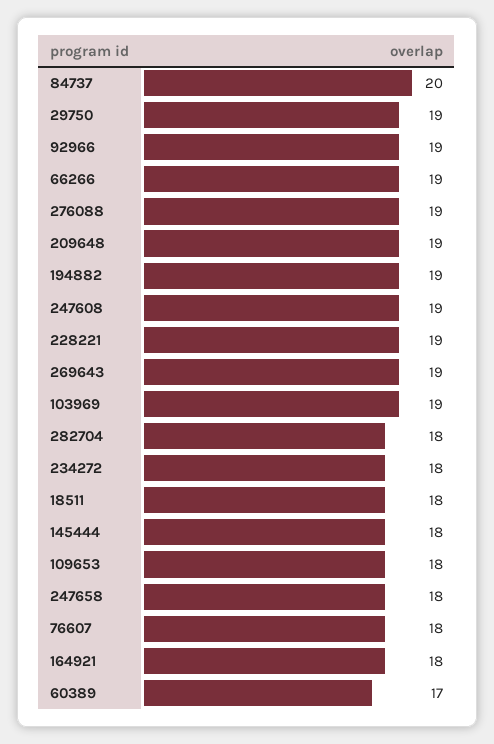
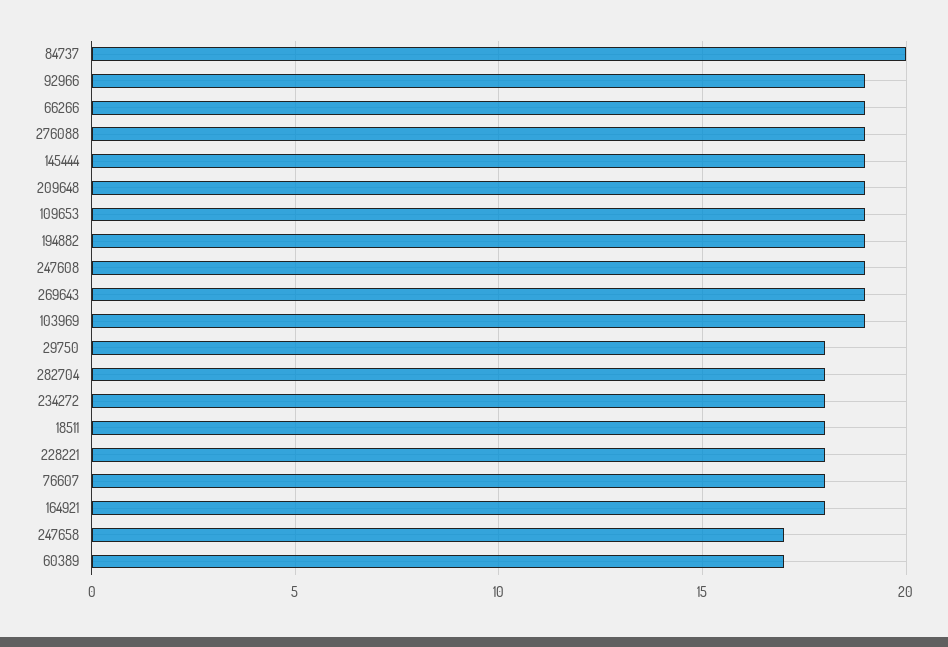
  {
    "84737": 20,
-   "29750": 19,
+   "29750": 18,
    "92966": 19,
    "66266": 19,
    "276088": 19,
    "209648": 19,
    "194882": 19,
    "247608": 19,
-   "228221": 19,
+   "228221": 18,
    "269643": 19,
    "103969": 19,
    "282704": 18,
    "234272": 18,
    "18511": 18,
-   "145444": 18,
+   "145444": 19,
-   "109653": 18,
+   "109653": 19,
-   "247658": 18,
+   "247658": 17,
    "76607": 18,
    "164921": 18,
    "60389": 17
  }

